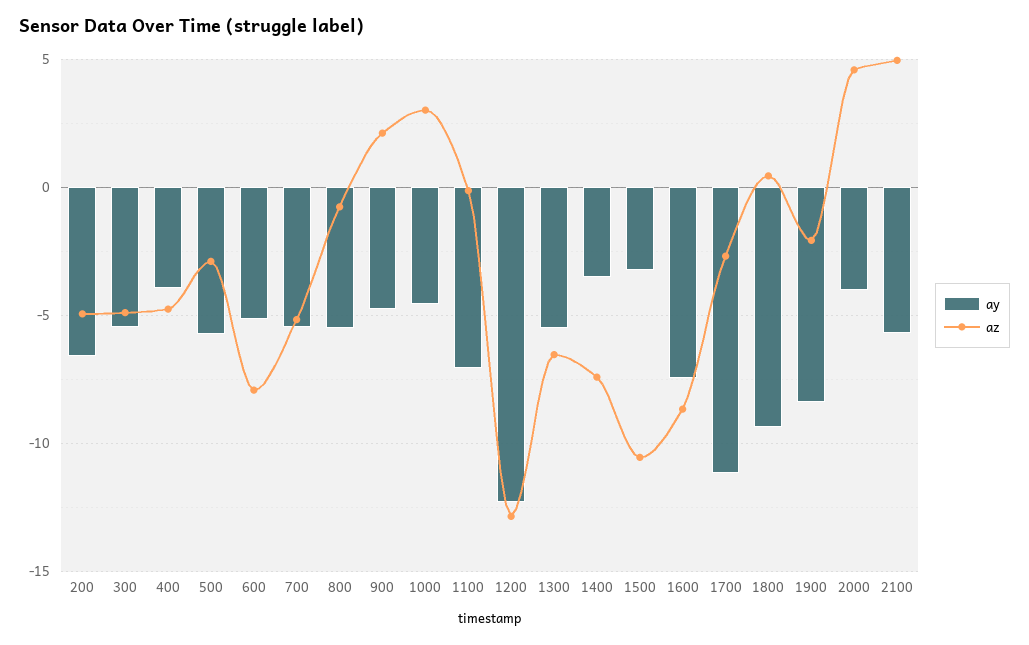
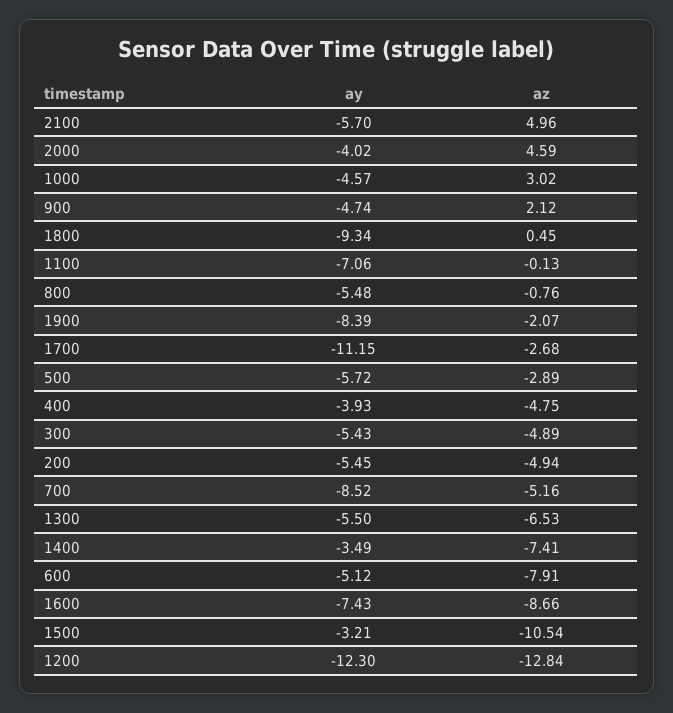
  {
    "ay": {
-     "200": -6.5,
+     "200": -5.45,
      "300": -5.43,
      "400": -3.93,
      "500": -5.72,
      "600": -5.12,
-     "700": -5.5,
+     "700": -8.52,
      "800": -5.48,
      "900": -4.74,
      "1000": -4.57,
      "1100": -7.06,
      "1200": -12.3,
      "1300": -5.5,
      "1400": -3.49,
      "1500": -3.21,
      "1600": -7.43,
      "1700": -11.15,
      "1800": -9.34,
      "1900": -8.39,
      "2000": -4.02,
      "2100": -5.7
    },
    "az": {
      "200": -4.94,
      "300": -4.89,
      "400": -4.75,
      "500": -2.89,
      "600": -7.91,
      "700": -5.16,
      "800": -0.76,
      "900": 2.12,
      "1000": 3.02,
      "1100": -0.13,
      "1200": -12.84,
      "1300": -6.53,
      "1400": -7.41,
      "1500": -10.54,
      "1600": -8.66,
      "1700": -2.68,
      "1800": 0.45,
      "1900": -2.07,
      "2000": 4.59,
      "2100": 4.96
    }
  }

